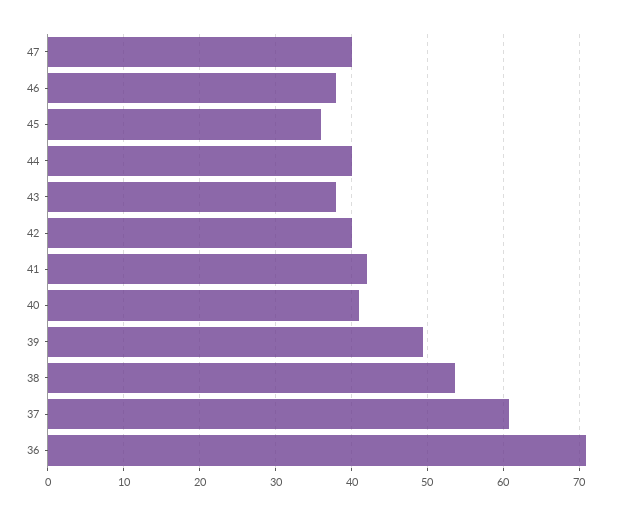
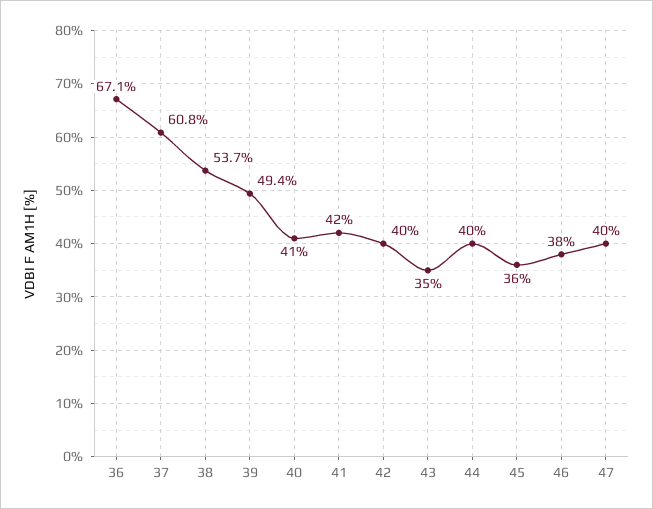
  {
    "47": 40,
    "46": 38,
    "45": 36,
    "44": 40,
-   "43": 38,
+   "43": 35,
    "42": 40,
    "41": 42,
    "40": 41,
    "39": 49.4,
    "38": 53.7,
    "37": 60.8,
-   "36": 71
+   "36": 67.1
  }

